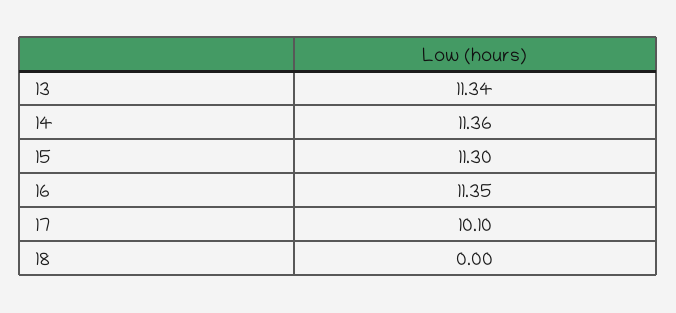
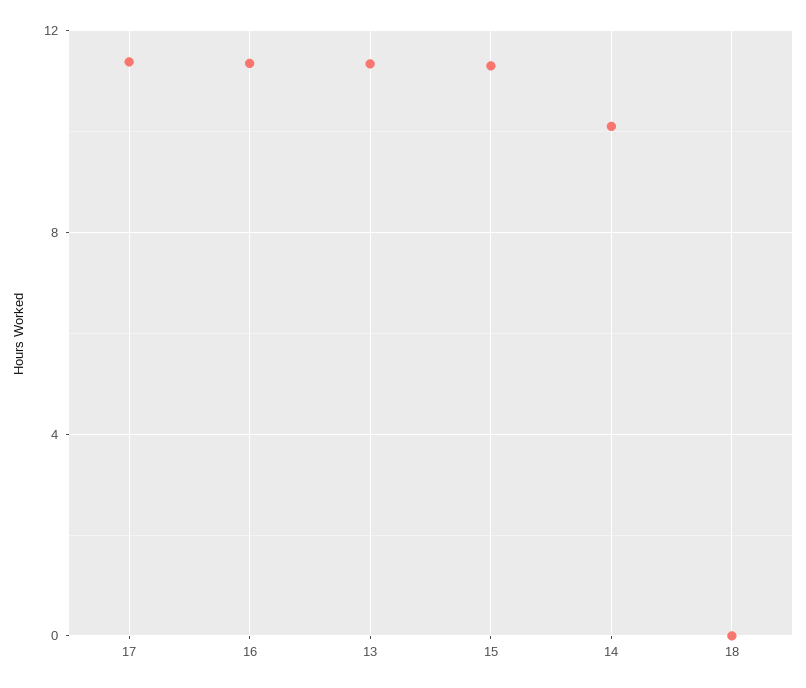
  {
    "13": 11.34,
-   "14": 11.36,
+   "14": 10,
    "15": 11.3,
    "16": 11.35,
-   "17": 10.1,
+   "17": 11.5,
    "18": 0
  }

